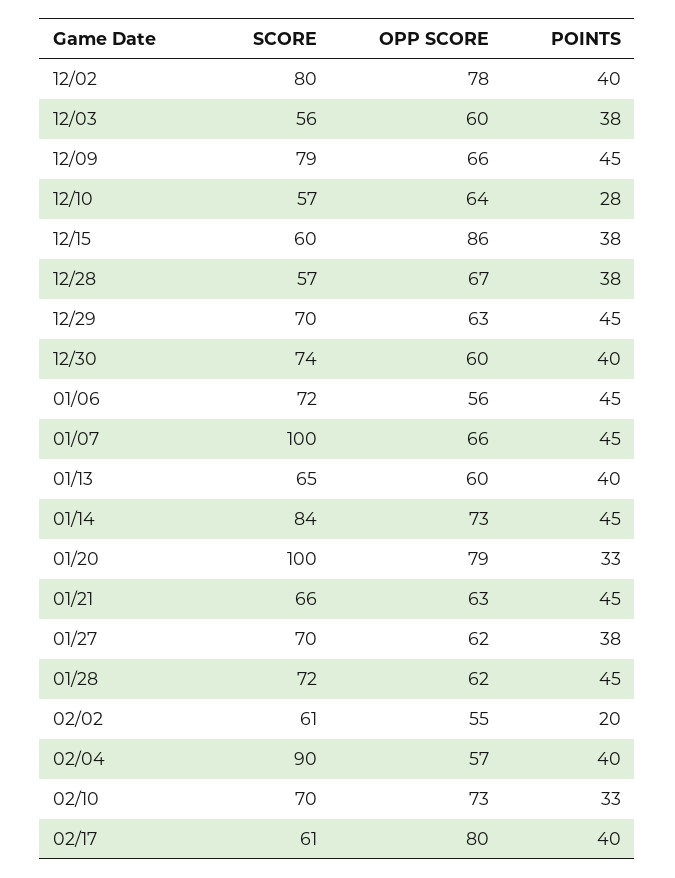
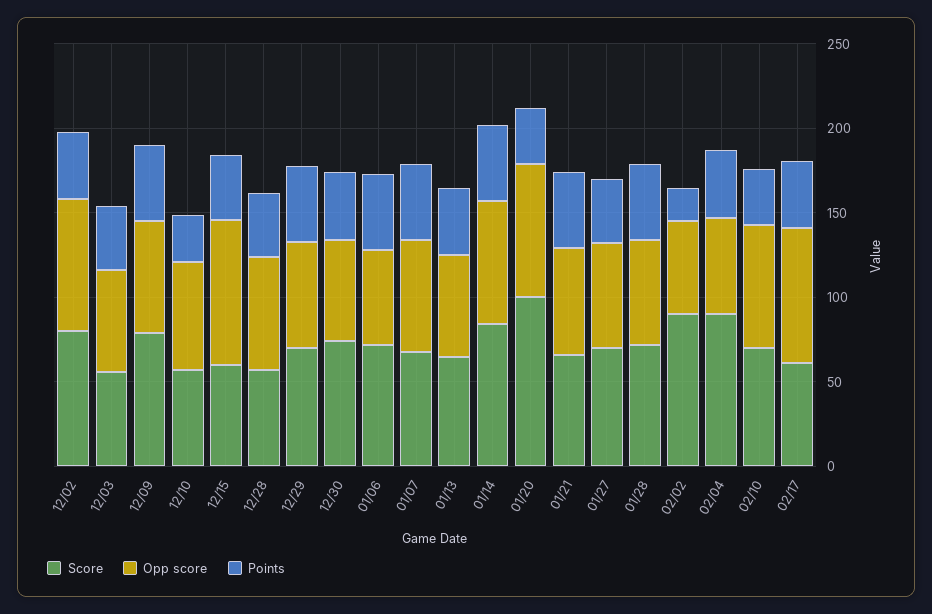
  {
    "SCORE": {
      "12/02": 80,
      "12/03": 56,
      "12/09": 79,
      "12/10": 57,
      "12/15": 60,
      "12/28": 57,
      "12/29": 70,
      "12/30": 74,
      "01/06": 72,
-     "01/07": 100,
+     "01/07": 70,
      "01/13": 65,
      "01/14": 84,
      "01/20": 100,
      "01/21": 66,
      "01/27": 70,
      "01/28": 72,
-     "02/02": 61,
+     "02/02": 90,
      "02/04": 90,
      "02/10": 70,
      "02/17": 61
    },
    "OPP SCORE": {
      "12/02": 78,
      "12/03": 60,
      "12/09": 66,
      "12/10": 64,
      "12/15": 86,
      "12/28": 67,
      "12/29": 63,
      "12/30": 60,
      "01/06": 56,
      "01/07": 66,
      "01/13": 60,
      "01/14": 73,
      "01/20": 79,
      "01/21": 63,
      "01/27": 62,
      "01/28": 62,
      "02/02": 55,
      "02/04": 57,
      "02/10": 73,
      "02/17": 80
    },
    "POINTS": {
      "12/02": 40,
      "12/03": 38,
      "12/09": 45,
      "12/10": 28,
      "12/15": 38,
      "12/28": 38,
      "12/29": 45,
      "12/30": 40,
      "01/06": 45,
      "01/07": 45,
      "01/13": 40,
      "01/14": 45,
      "01/20": 33,
      "01/21": 45,
      "01/27": 38,
      "01/28": 45,
      "02/02": 20,
      "02/04": 40,
      "02/10": 33,
      "02/17": 40
    }
  }

